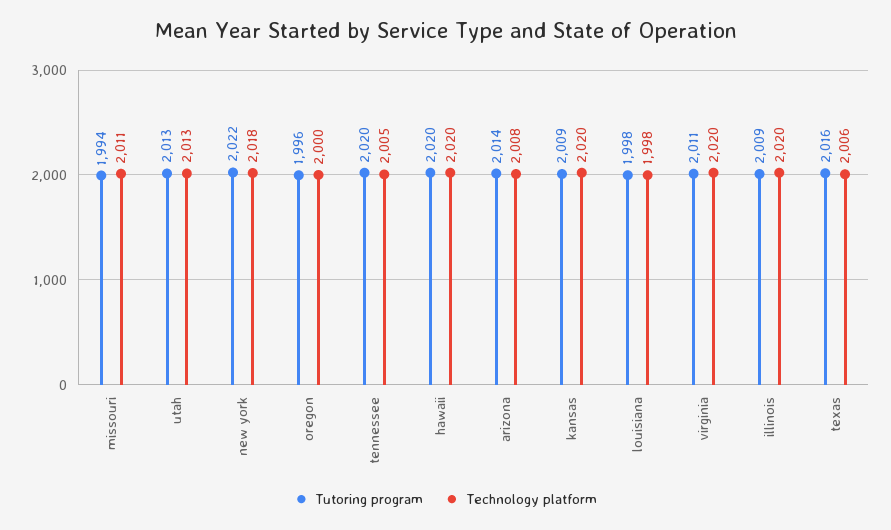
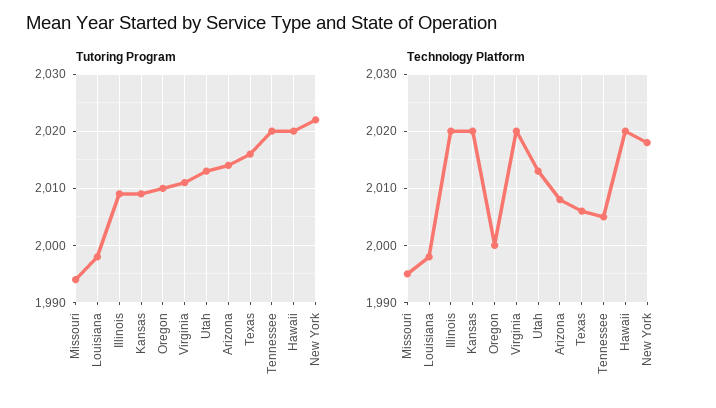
  {
    "Tutoring program": {
      "missouri": 1994,
      "utah": 2013,
      "new york": 2022,
-     "oregon": 1996,
+     "oregon": 2010,
      "tennessee": 2020,
      "hawaii": 2020,
      "arizona": 2014,
      "kansas": 2009,
      "louisiana": 1998,
      "virginia": 2011,
      "illinois": 2009,
      "texas": 2016
    },
    "Technology platform": {
-     "missouri": 2011,
+     "missouri": 1995,
      "utah": 2013,
      "new york": 2018,
      "oregon": 2000,
      "tennessee": 2005,
      "hawaii": 2020,
      "arizona": 2008,
      "kansas": 2020,
      "louisiana": 1998,
      "virginia": 2020,
      "illinois": 2020,
      "texas": 2006
    }
  }

